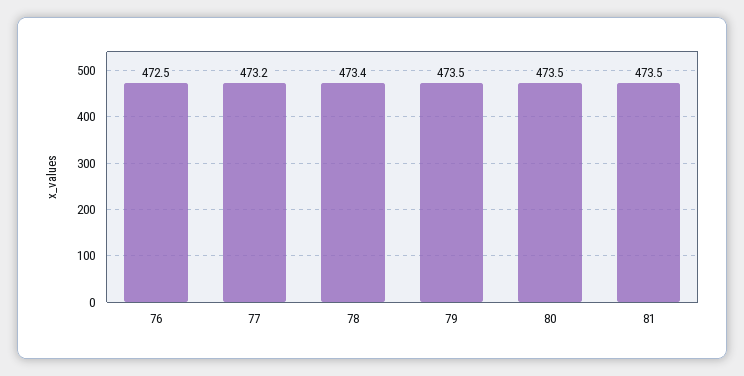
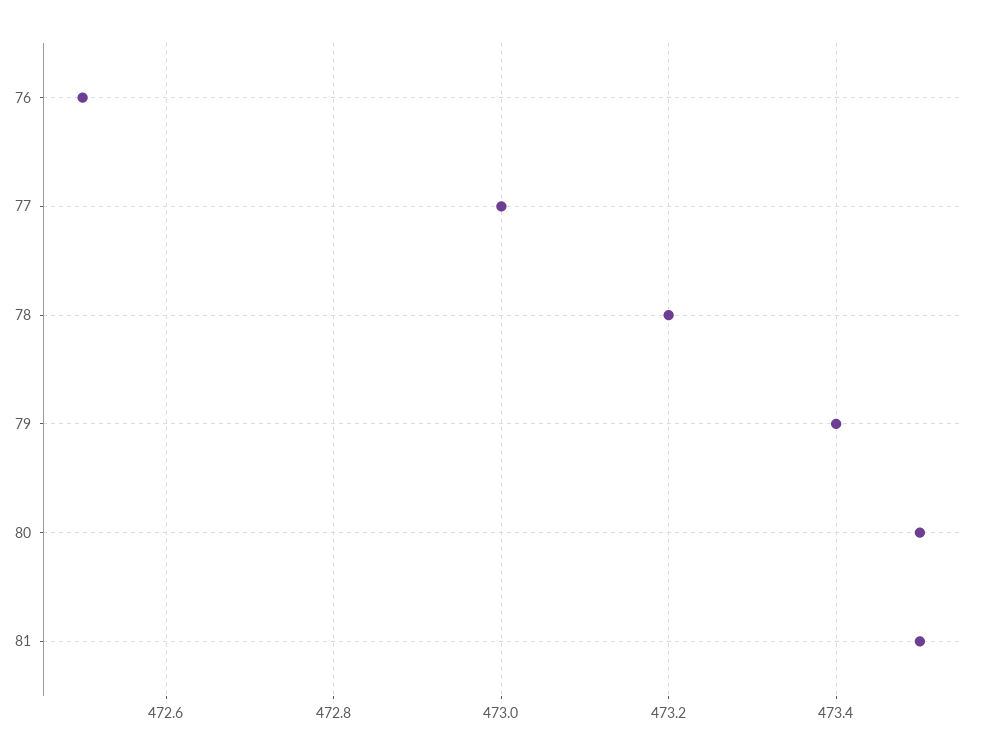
  {
    "76": 472.5,
-   "77": 473.2,
+   "77": 473,
-   "78": 473.4,
+   "78": 473.2,
-   "79": 473.5,
+   "79": 473.4,
    "80": 473.5,
    "81": 473.5
  }

